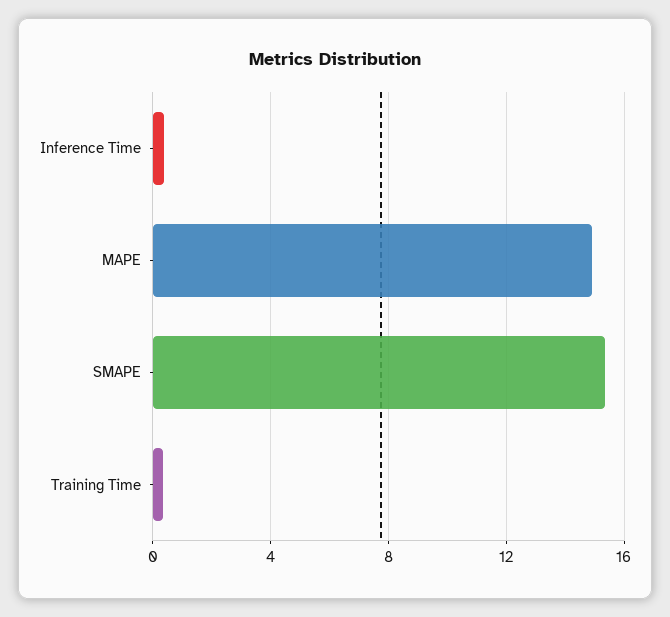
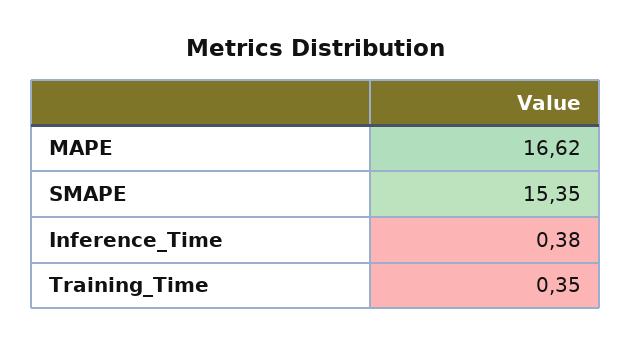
  {
    "Inference Time": 0.38,
-   "MAPE": 15,
+   "MAPE": 16.62,
    "SMAPE": 15.35,
    "Training Time": 0.35
  }

